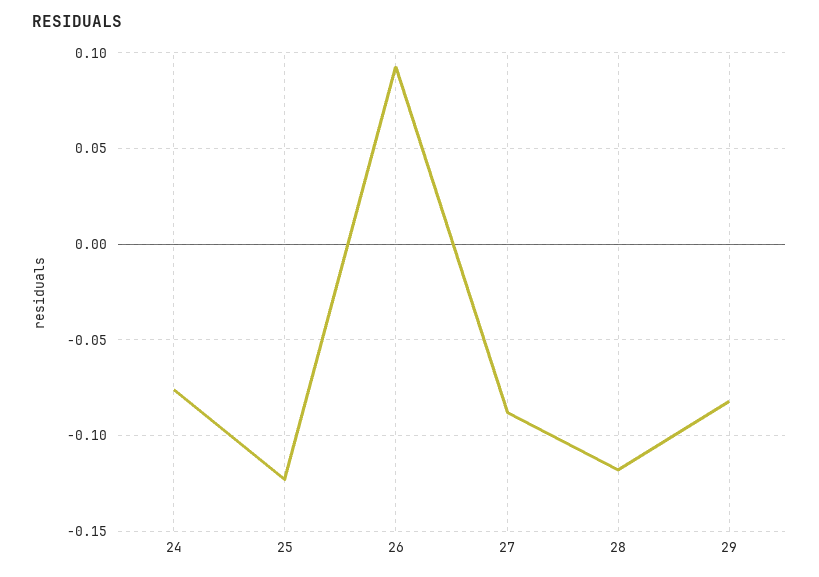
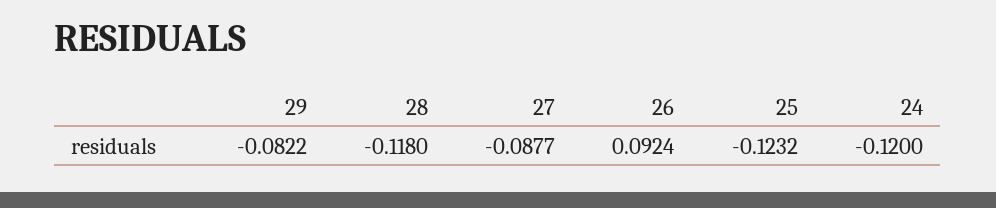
  {
-   "24": -0.075,
+   "24": -0.12,
    "25": -0.1232,
    "26": 0.0924,
    "27": -0.0877,
    "28": -0.118,
    "29": -0.0822
  }

